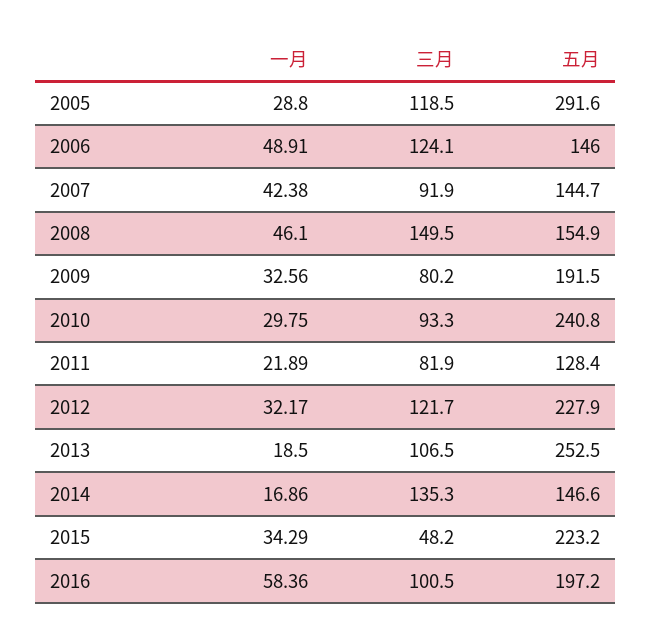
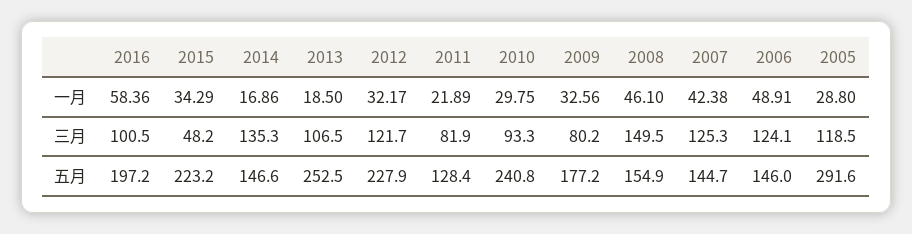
  {
    "一月": {
      "2005": 28.8,
      "2006": 48.91,
      "2007": 42.38,
      "2008": 46.1,
      "2009": 32.56,
      "2010": 29.75,
      "2011": 21.89,
      "2012": 32.17,
      "2013": 18.5,
      "2014": 16.86,
      "2015": 34.29,
      "2016": 58.36
    },
    "三月": {
      "2005": 118.5,
      "2006": 124.1,
-     "2007": 91.9,
+     "2007": 125.3,
      "2008": 149.5,
      "2009": 80.2,
      "2010": 93.3,
      "2011": 81.9,
      "2012": 121.7,
      "2013": 106.5,
      "2014": 135.3,
      "2015": 48.2,
      "2016": 100.5
    },
    "五月": {
      "2005": 291.6,
      "2006": 146,
      "2007": 144.7,
      "2008": 154.9,
-     "2009": 191.5,
+     "2009": 177.2,
      "2010": 240.8,
      "2011": 128.4,
      "2012": 227.9,
      "2013": 252.5,
      "2014": 146.6,
      "2015": 223.2,
      "2016": 197.2
    }
  }

